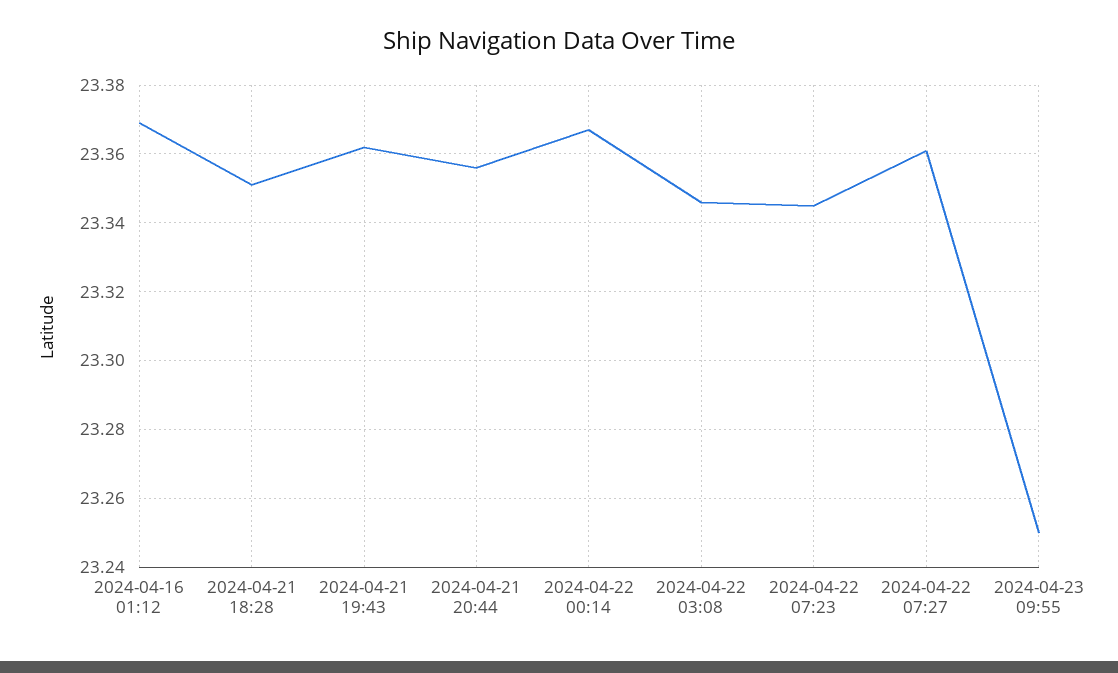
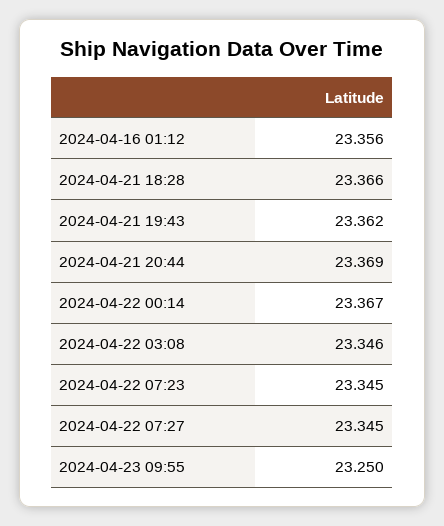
  {
-   "2024-04-16 01:12": 23.37,
+   "2024-04-16 01:12": 23.356,
-   "2024-04-21 18:28": 23.35,
+   "2024-04-21 18:28": 23.366,
    "2024-04-21 19:43": 23.362,
-   "2024-04-21 20:44": 23.355,
+   "2024-04-21 20:44": 23.369,
    "2024-04-22 00:14": 23.367,
    "2024-04-22 03:08": 23.346,
    "2024-04-22 07:23": 23.345,
-   "2024-04-22 07:27": 23.36,
+   "2024-04-22 07:27": 23.345,
    "2024-04-23 09:55": 23.25
  }

